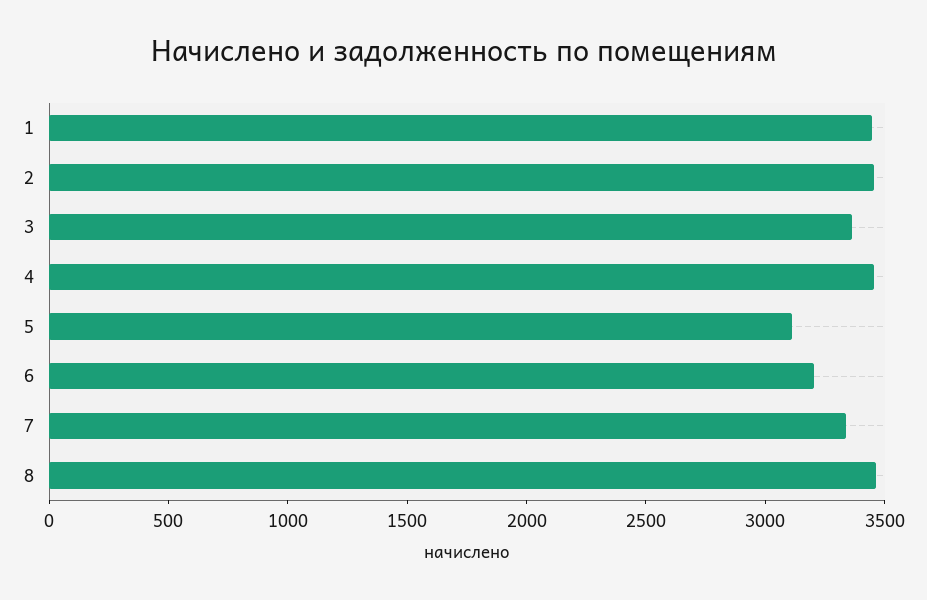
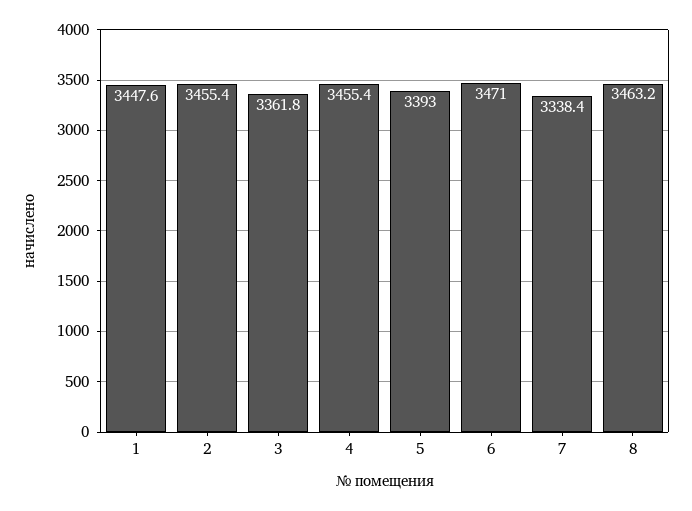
  {
    "1": 3447.6,
    "2": 3455.4,
    "3": 3361.8,
    "4": 3455.4,
-   "5": 3100,
+   "5": 3393,
-   "6": 3200,
+   "6": 3471,
    "7": 3338.4,
    "8": 3463.2
  }

